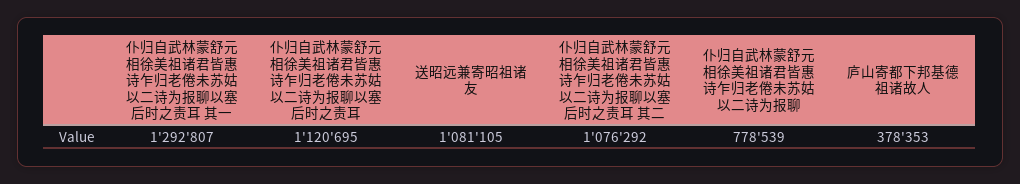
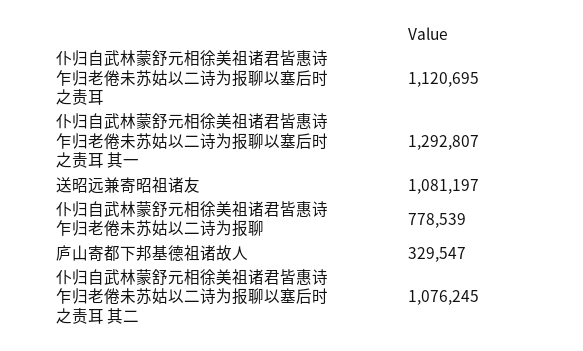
  {
    "仆归自武林蒙舒元相徐美祖诸君皆惠诗乍归老倦未苏姑以二诗为报聊以塞后时之责耳 其一": 1292807,
    "仆归自武林蒙舒元相徐美祖诸君皆惠诗乍归老倦未苏姑以二诗为报聊以塞后时之责耳": 1120695,
-   "送昭远兼寄昭祖诸友": 1081105,
+   "送昭远兼寄昭祖诸友": 1081197,
-   "仆归自武林蒙舒元相徐美祖诸君皆惠诗乍归老倦未苏姑以二诗为报聊以塞后时之责耳 其二": 1076292,
+   "仆归自武林蒙舒元相徐美祖诸君皆惠诗乍归老倦未苏姑以二诗为报聊以塞后时之责耳 其二": 1076245,
    "仆归自武林蒙舒元相徐美祖诸君皆惠诗乍归老倦未苏姑以二诗为报聊": 778539,
-   "庐山寄都下邦基德祖诸故人": 378353
+   "庐山寄都下邦基德祖诸故人": 329547
  }

